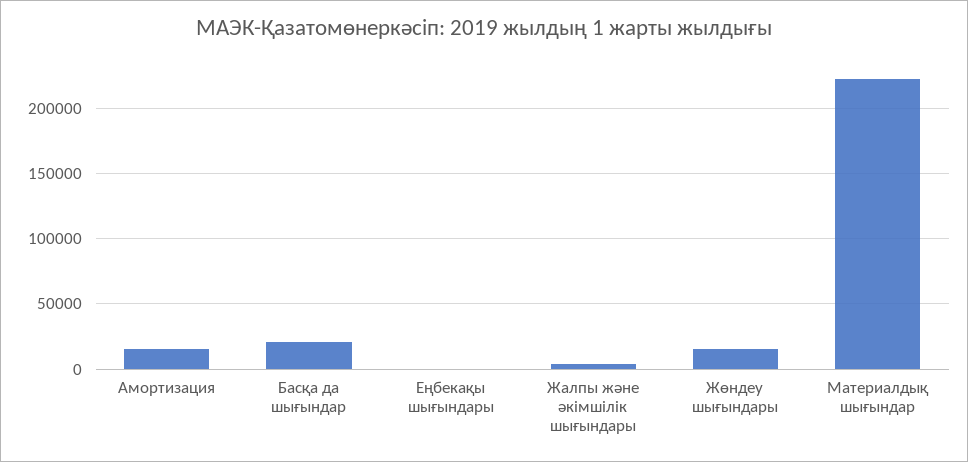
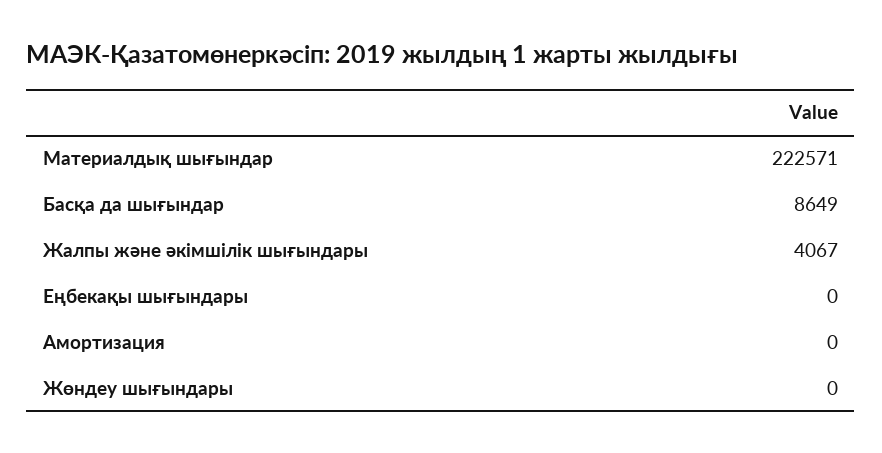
  {
-   "Амортизация": 15000,
+   "Амортизация": 0,
-   "Басқа да шығындар": 20000,
+   "Басқа да шығындар": 8649,
    "Еңбекақы шығындары": 0,
    "Жалпы және әкімшілік шығындары": 4067,
-   "Жөндеу шығындары": 15000,
+   "Жөндеу шығындары": 0,
    "Материалдық шығындар": 222571
  }

